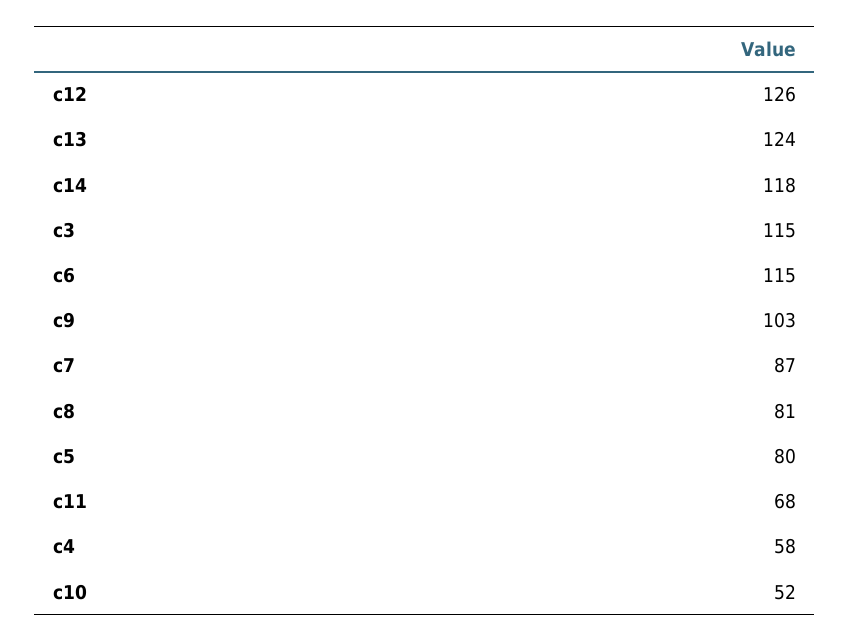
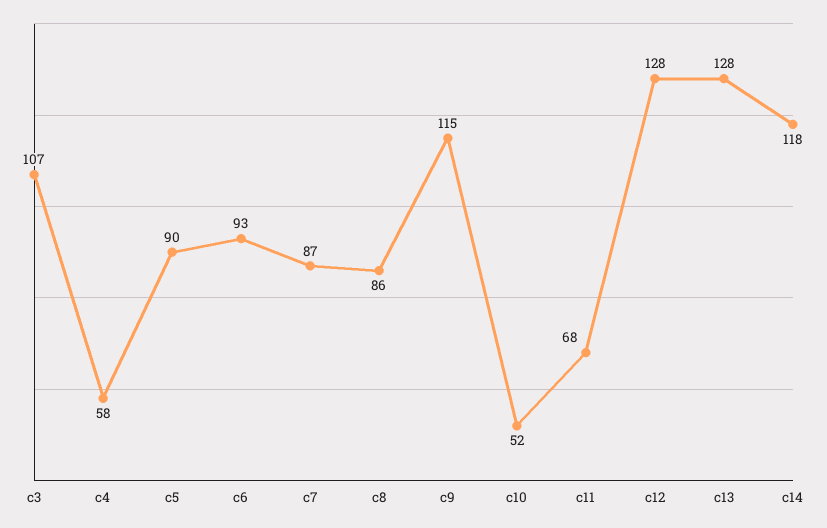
  {
-   "c12": 126,
+   "c12": 128,
-   "c13": 124,
+   "c13": 128,
    "c14": 118,
-   "c3": 115,
+   "c3": 107,
-   "c6": 115,
+   "c6": 93,
-   "c9": 103,
+   "c9": 115,
    "c7": 87,
-   "c8": 81,
+   "c8": 86,
-   "c5": 80,
+   "c5": 90,
    "c11": 68,
    "c4": 58,
    "c10": 52
  }

